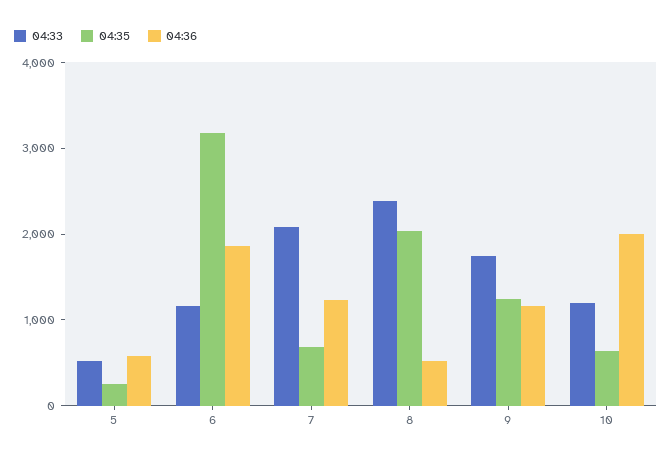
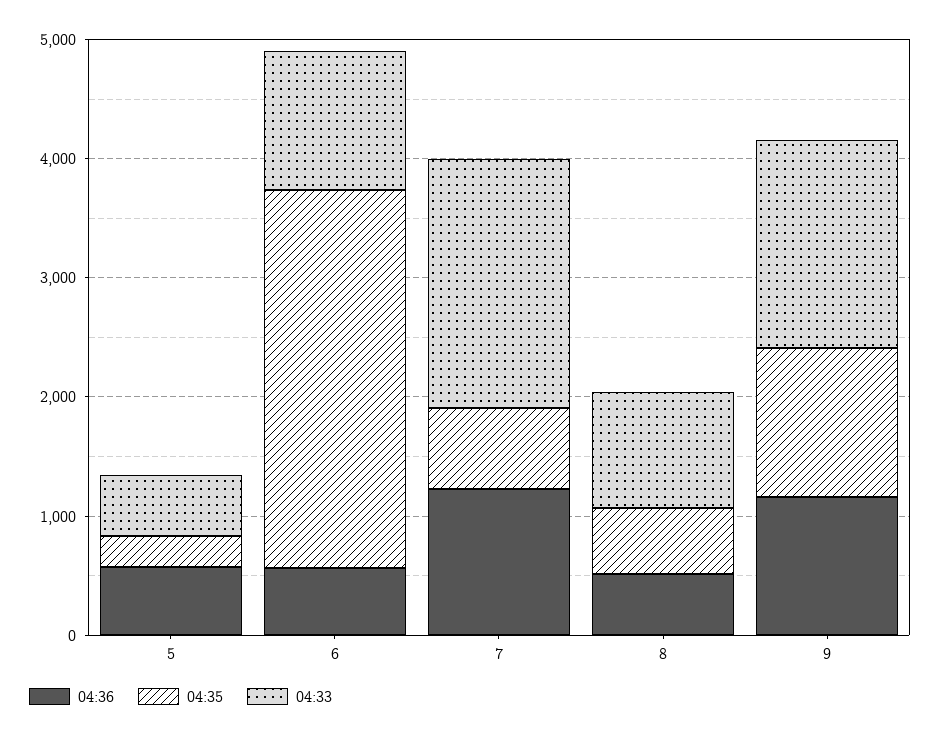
  {
    "04:33": {
      "5": 600,
      "6": 1200,
      "7": 2000,
-     "8": 2400,
+     "8": 1000,
-     "9": 1800,
+     "9": 1800
-     "10": 1200
    },
    "04:35": {
      "5": 200,
      "6": 3200,
      "7": 600,
-     "8": 2000,
+     "8": 600,
-     "9": 1200,
+     "9": 1200
-     "10": 600
    },
    "04:36": {
      "5": 600,
-     "6": 1800,
+     "6": 600,
      "7": 1200,
      "8": 600,
-     "9": 1200,
+     "9": 1200
-     "10": 2000
    }
  }

